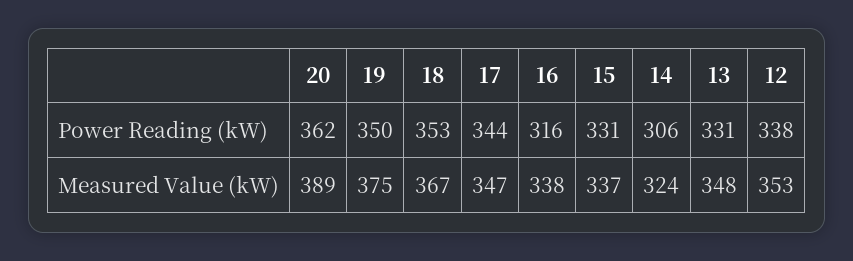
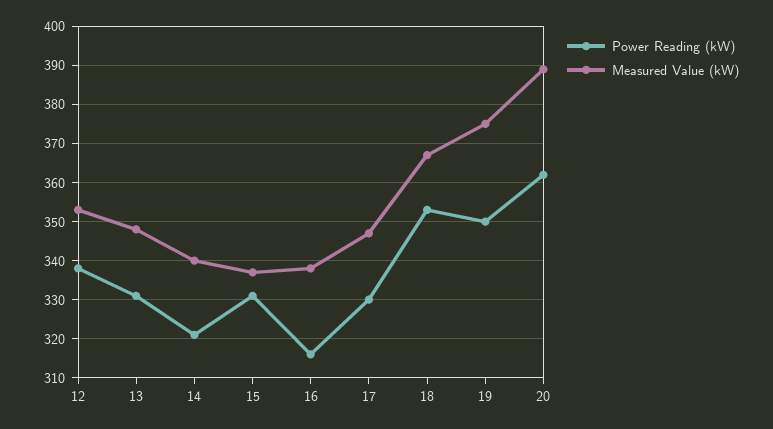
  {
    "Power Reading (kW)": {
      "20": 362,
      "19": 350,
      "18": 353,
-     "17": 344,
+     "17": 330,
      "16": 316,
      "15": 331,
-     "14": 306,
+     "14": 320,
      "13": 331,
      "12": 338
    },
    "Measured Value (kW)": {
      "20": 389,
      "19": 375,
      "18": 367,
      "17": 347,
      "16": 338,
      "15": 337,
-     "14": 324,
+     "14": 340,
      "13": 348,
      "12": 353
    }
  }

